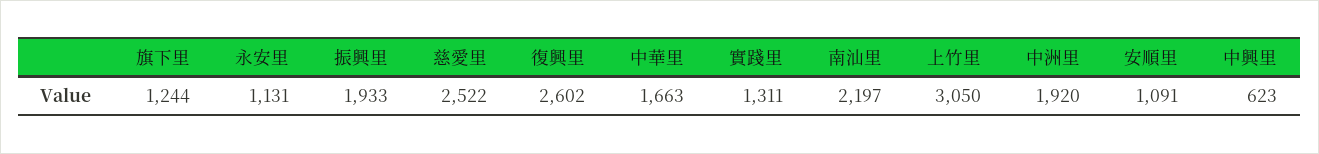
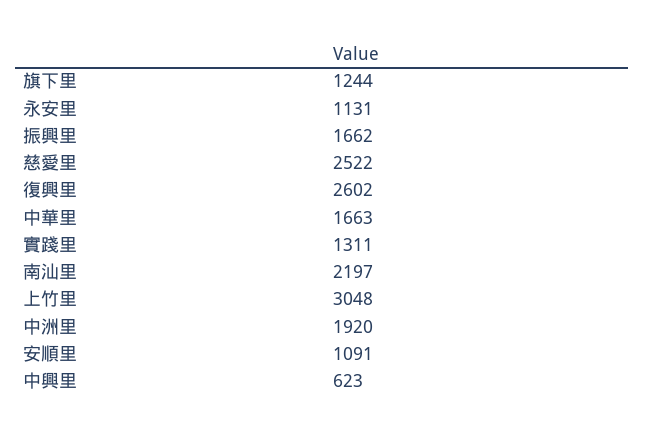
  {
    "旗下里": 1244,
    "永安里": 1131,
-   "振興里": 1933,
+   "振興里": 1662,
    "慈愛里": 2522,
    "復興里": 2602,
    "中華里": 1663,
    "實踐里": 1311,
    "南汕里": 2197,
-   "上竹里": 3050,
+   "上竹里": 3048,
    "中洲里": 1920,
    "安順里": 1091,
    "中興里": 623
  }

